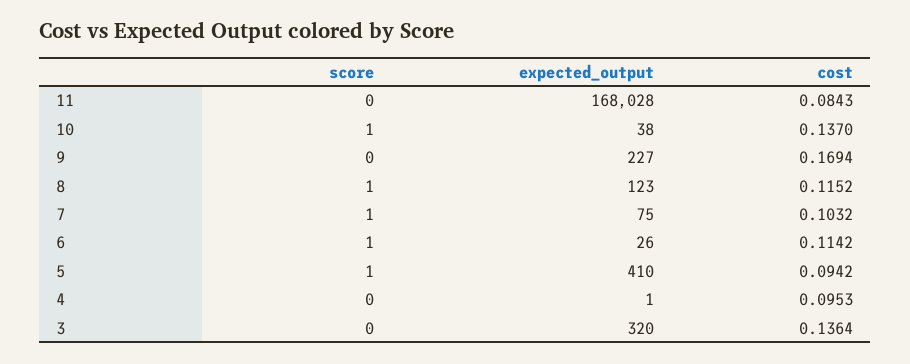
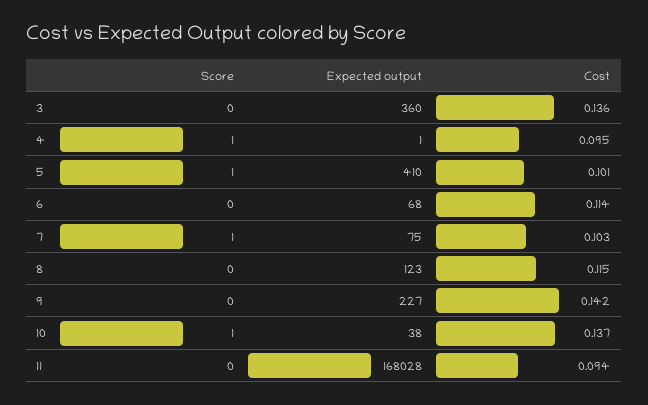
  {
    "score": {
      "11": 0,
      "10": 1,
      "9": 0,
-     "8": 1,
+     "8": 0,
      "7": 1,
-     "6": 1,
+     "6": 0,
      "5": 1,
-     "4": 0,
+     "4": 1,
      "3": 0
    },
    "expected_output": {
      "11": 168028,
      "10": 38,
      "9": 227,
      "8": 123,
      "7": 75,
-     "6": 26,
+     "6": 68,
      "5": 410,
      "4": 1,
-     "3": 320
+     "3": 360
    },
    "cost": {
-     "11": 0.0843,
+     "11": 0.094,
      "10": 0.137,
-     "9": 0.1694,
+     "9": 0.142,
      "8": 0.1152,
      "7": 0.1032,
      "6": 0.1142,
-     "5": 0.0942,
+     "5": 0.101,
      "4": 0.0953,
      "3": 0.1364
    }
  }

